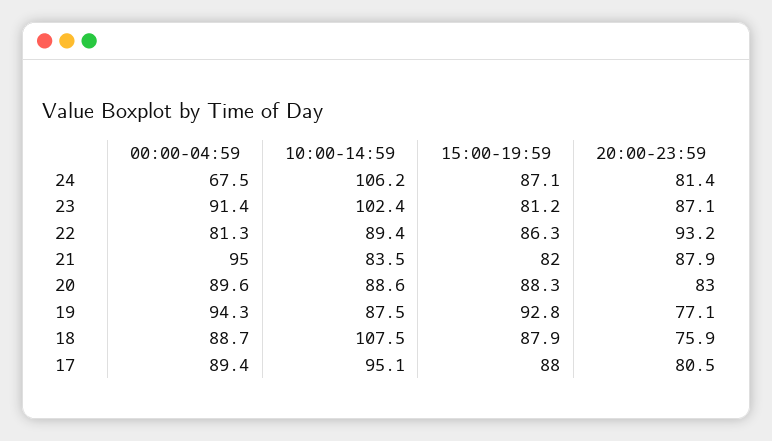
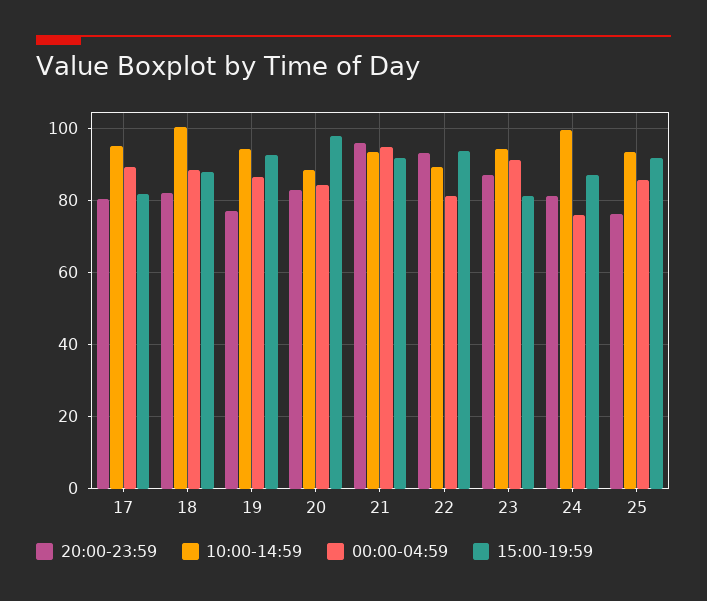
  {
    "00:00-04:59": {
-     "24": 67.5,
+     "24": 76,
      "23": 91.4,
      "22": 81.3,
      "21": 95,
-     "20": 89.6,
+     "20": 84,
-     "19": 94.3,
+     "19": 86,
      "18": 88.7,
-     "17": 89.4
+     "17": 89.4,
+     "25": 86
    },
    "10:00-14:59": {
-     "24": 106.2,
+     "24": 100,
-     "23": 102.4,
+     "23": 94,
      "22": 89.4,
-     "21": 83.5,
+     "21": 94,
      "20": 88.6,
-     "19": 87.5,
+     "19": 94,
-     "18": 107.5,
+     "18": 100,
-     "17": 95.1
+     "17": 95.1,
+     "25": 94
    },
    "15:00-19:59": {
      "24": 87.1,
      "23": 81.2,
-     "22": 86.3,
+     "22": 94,
-     "21": 82,
+     "21": 92,
-     "20": 88.3,
+     "20": 98,
      "19": 92.8,
      "18": 87.9,
-     "17": 88
+     "17": 82,
+     "25": 92
    },
    "20:00-23:59": {
      "24": 81.4,
      "23": 87.1,
      "22": 93.2,
-     "21": 87.9,
+     "21": 96,
      "20": 83,
      "19": 77.1,
-     "18": 75.9,
+     "18": 82,
-     "17": 80.5
+     "17": 80.5,
+     "25": 76
    }
  }

